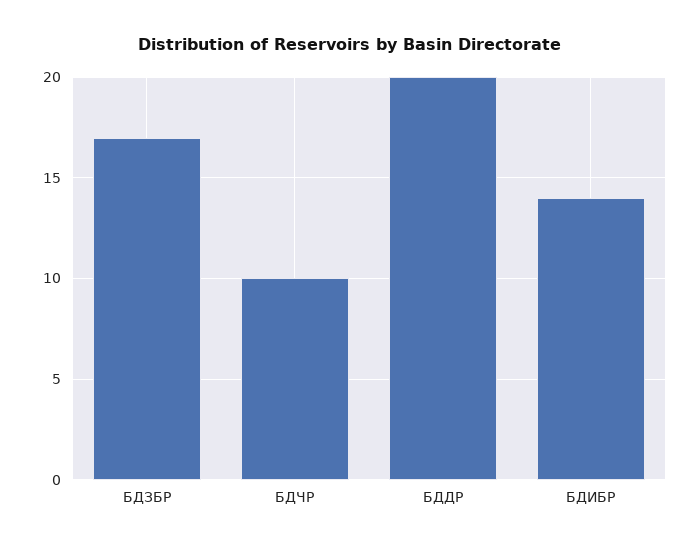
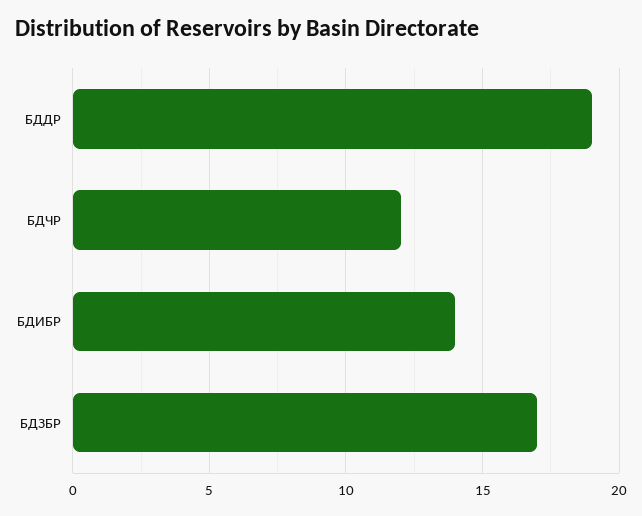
  {
    "БДЗБР": 17,
-   "БДЧР": 10,
+   "БДЧР": 12,
-   "БДДР": 20,
+   "БДДР": 19,
    "БДИБР": 14
  }

